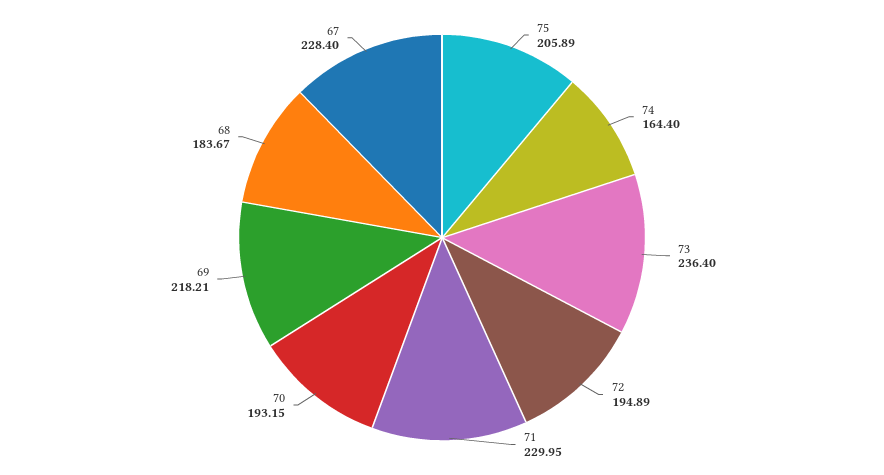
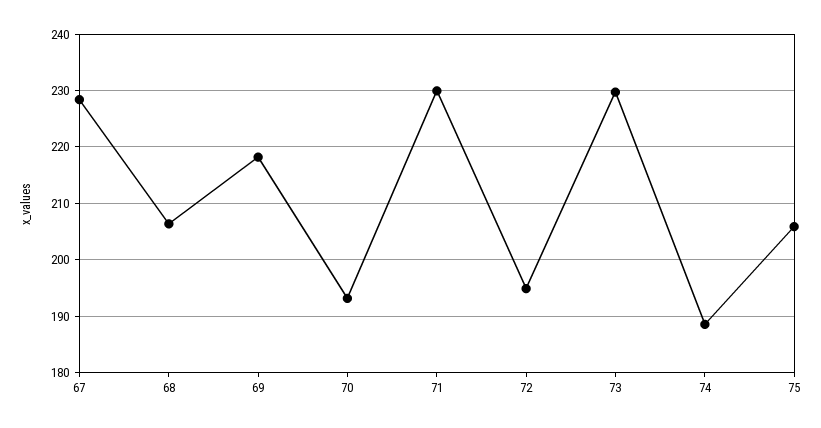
  {
    "75": 205.89,
-   "74": 164.4,
+   "74": 188,
-   "73": 236.4,
+   "73": 230,
    "72": 194.89,
    "71": 229.95,
    "70": 193.15,
    "69": 218.21,
-   "68": 183.67,
+   "68": 206,
    "67": 228.4
  }

